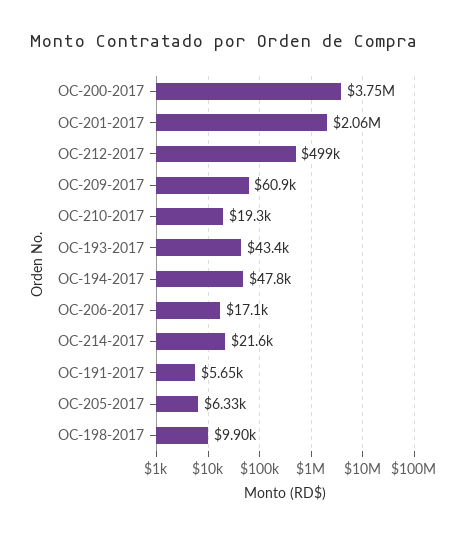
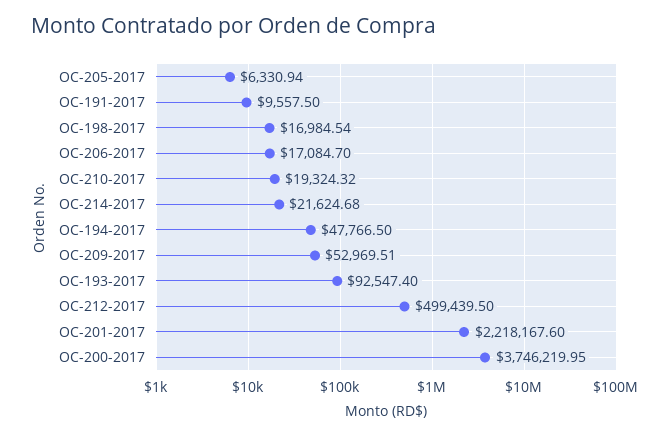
  {
    "OC-200-2017": 3746219.95,
-   "OC-201-2017": 2060000,
+   "OC-201-2017": 2218167.6,
    "OC-212-2017": 499439.5,
-   "OC-209-2017": 60900,
+   "OC-209-2017": 52969.51,
    "OC-210-2017": 19324.32,
-   "OC-193-2017": 43400,
+   "OC-193-2017": 92547.4,
    "OC-194-2017": 47766.5,
    "OC-206-2017": 17084.7,
    "OC-214-2017": 21624.68,
-   "OC-191-2017": 5650,
+   "OC-191-2017": 9557.5,
    "OC-205-2017": 6330.94,
-   "OC-198-2017": 9900
+   "OC-198-2017": 16984.54
  }

